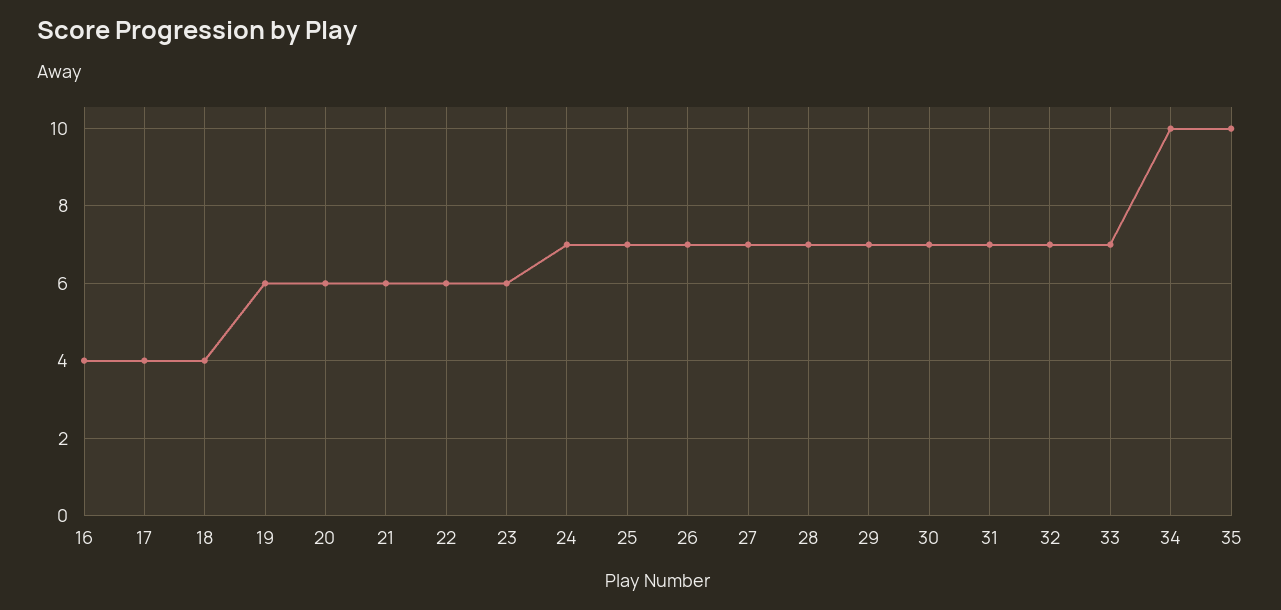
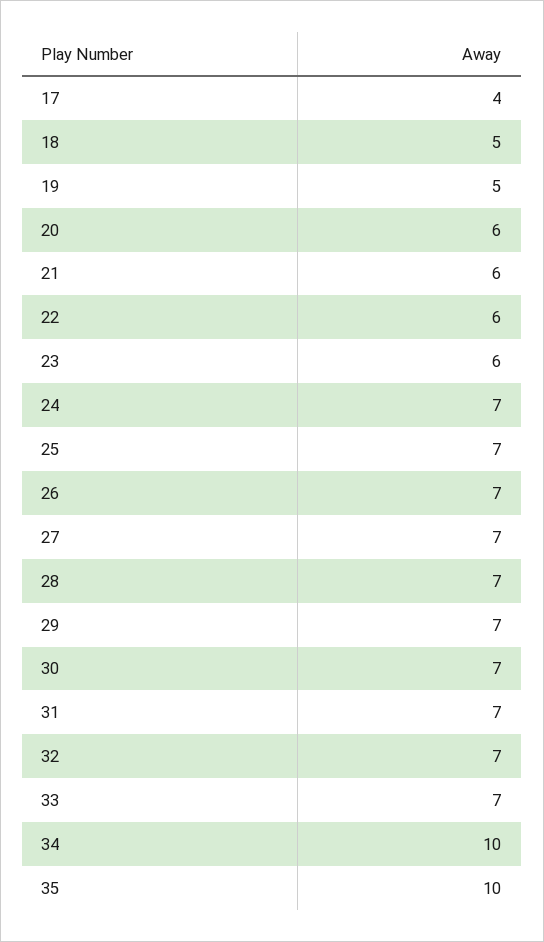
  {
-   "16": 4,
    "17": 4,
-   "18": 4,
+   "18": 5,
-   "19": 6,
+   "19": 5,
    "20": 6,
    "21": 6,
    "22": 6,
    "23": 6,
    "24": 7,
    "25": 7,
    "26": 7,
    "27": 7,
    "28": 7,
    "29": 7,
    "30": 7,
    "31": 7,
    "32": 7,
    "33": 7,
    "34": 10,
    "35": 10
  }

